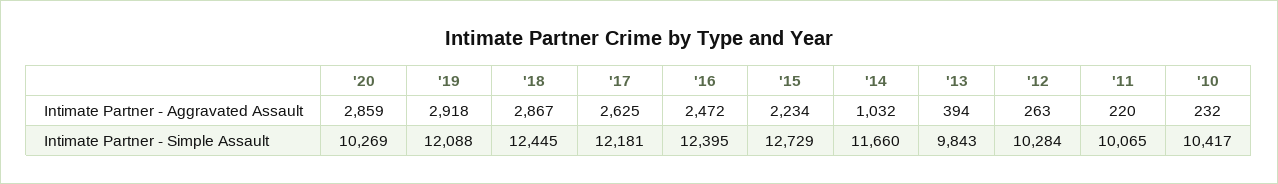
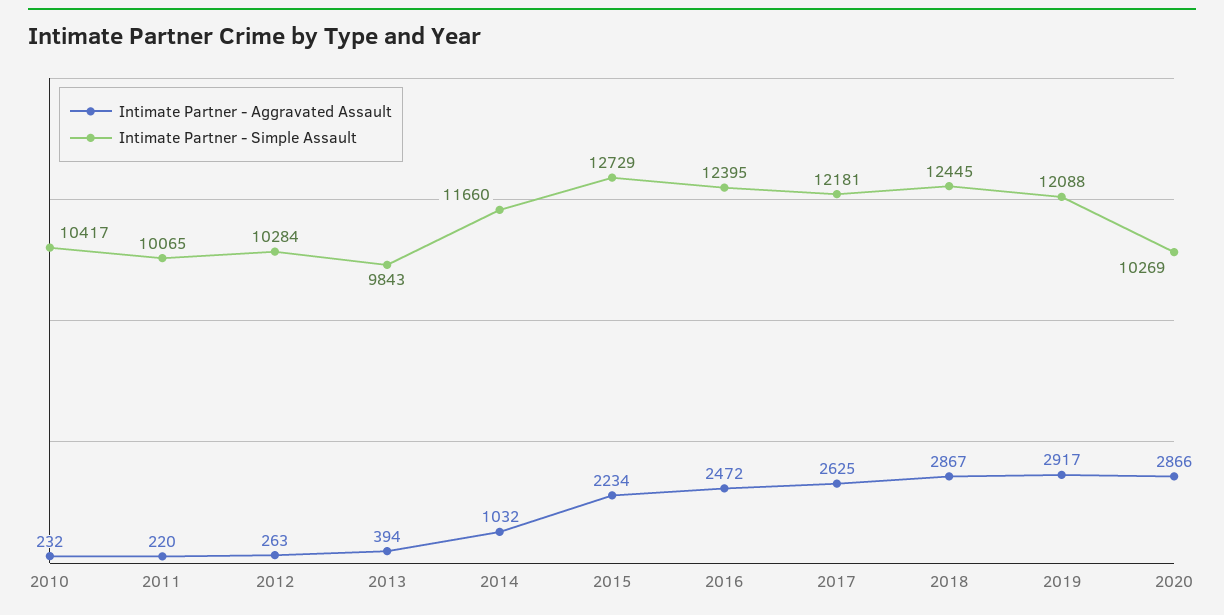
  {
    "Intimate Partner - Aggravated Assault": {
-     "'20": 2859,
+     "'20": 2866,
-     "'19": 2918,
+     "'19": 2917,
      "'18": 2867,
      "'17": 2625,
      "'16": 2472,
      "'15": 2234,
      "'14": 1032,
      "'13": 394,
      "'12": 263,
      "'11": 220,
      "'10": 232
    },
    "Intimate Partner - Simple Assault": {
      "'20": 10269,
      "'19": 12088,
      "'18": 12445,
      "'17": 12181,
      "'16": 12395,
      "'15": 12729,
      "'14": 11660,
      "'13": 9843,
      "'12": 10284,
      "'11": 10065,
      "'10": 10417
    }
  }

